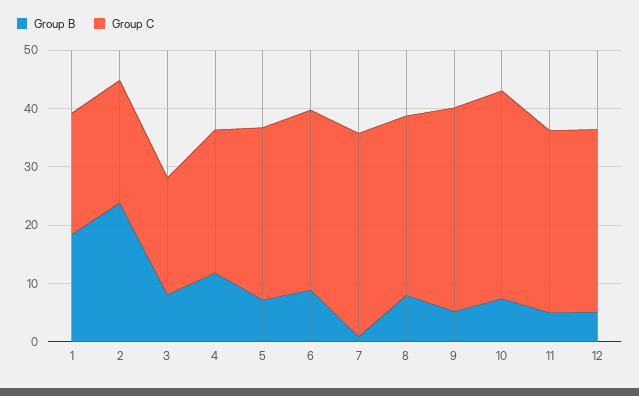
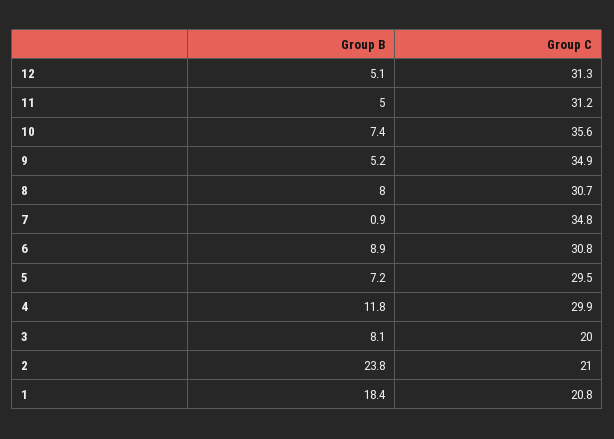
  {
    "Group B": {
      "1": 18.4,
      "2": 23.8,
      "3": 8.1,
      "4": 11.8,
      "5": 7.2,
      "6": 8.9,
      "7": 0.9,
      "8": 8,
      "9": 5.2,
      "10": 7.4,
      "11": 5,
      "12": 5.1
    },
    "Group C": {
      "1": 20.8,
      "2": 21,
      "3": 20,
-     "4": 24,
+     "4": 29.9,
      "5": 29.5,
      "6": 30.8,
      "7": 34.8,
      "8": 30.7,
      "9": 34.9,
      "10": 35.6,
      "11": 31.2,
      "12": 31.3
    }
  }

